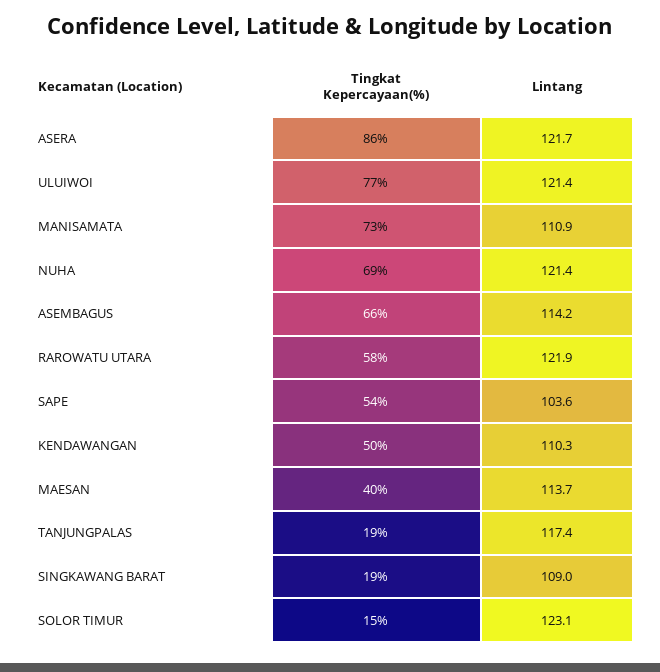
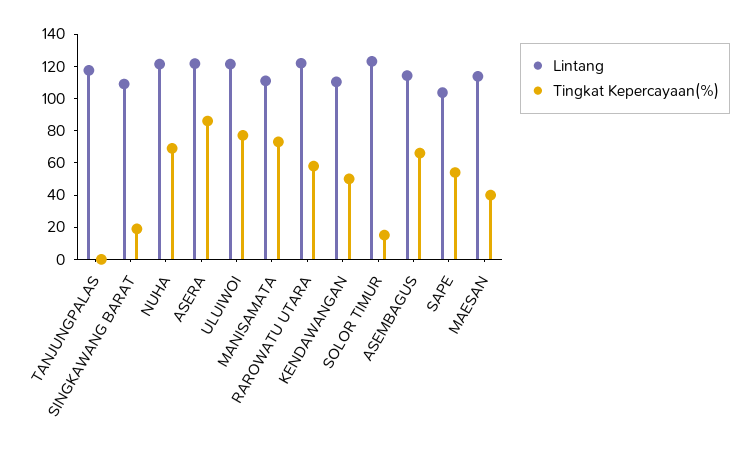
  {
    "Tingkat Kepercayaan(%)": {
      "ASERA": 86,
      "ULUIWOI": 77,
      "MANISAMATA": 73,
      "NUHA": 69,
      "ASEMBAGUS": 66,
      "RAROWATU UTARA": 58,
      "SAPE": 54,
      "KENDAWANGAN": 50,
      "MAESAN": 40,
-     "TANJUNGPALAS": 19,
+     "TANJUNGPALAS": 0,
      "SINGKAWANG BARAT": 19,
      "SOLOR TIMUR": 15
    },
    "Lintang": {
      "ASERA": 121.7,
      "ULUIWOI": 121.4,
      "MANISAMATA": 110.9,
      "NUHA": 121.4,
      "ASEMBAGUS": 114.2,
      "RAROWATU UTARA": 121.9,
      "SAPE": 103.6,
      "KENDAWANGAN": 110.3,
      "MAESAN": 113.7,
      "TANJUNGPALAS": 117.4,
      "SINGKAWANG BARAT": 109,
      "SOLOR TIMUR": 123.1
    }
  }

